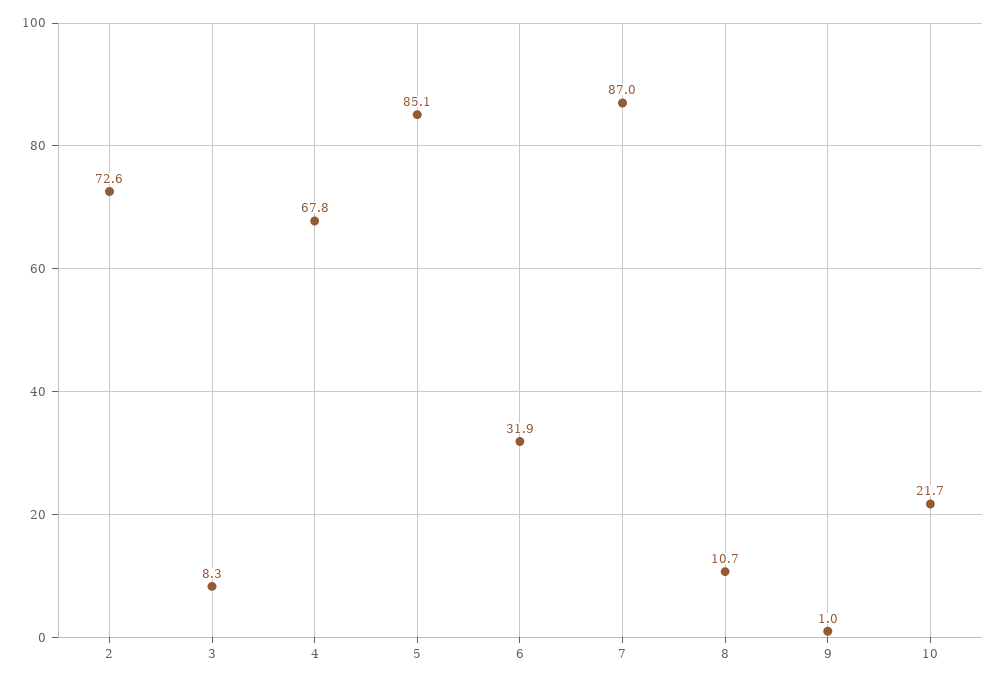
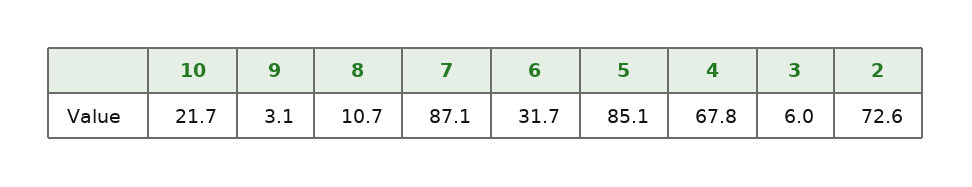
  {
    "2": 72.6,
-   "3": 8.3,
+   "3": 6,
    "4": 67.8,
    "5": 85.1,
-   "6": 31.9,
+   "6": 31.7,
-   "7": 87,
+   "7": 87.1,
    "8": 10.7,
-   "9": 1,
+   "9": 3.1,
    "10": 21.7
  }

